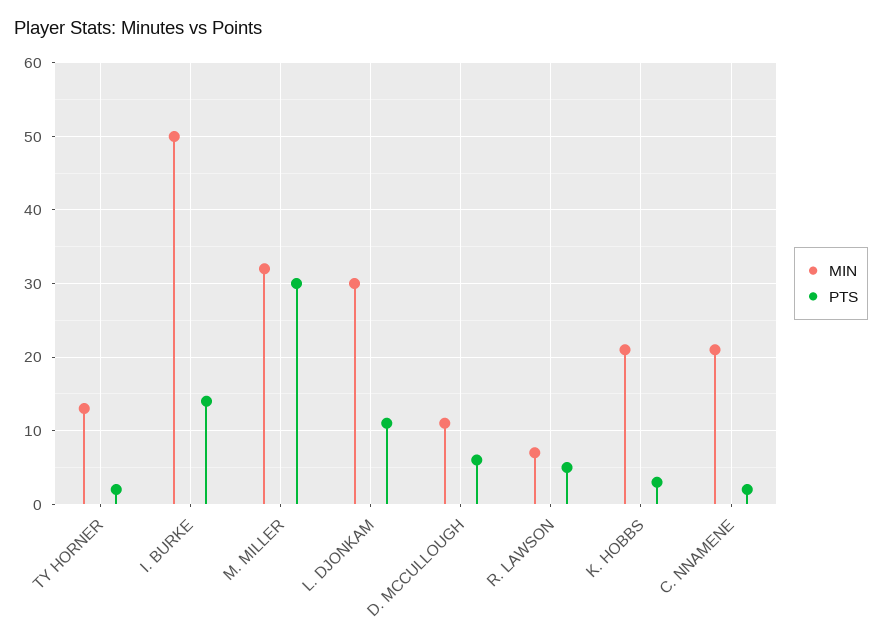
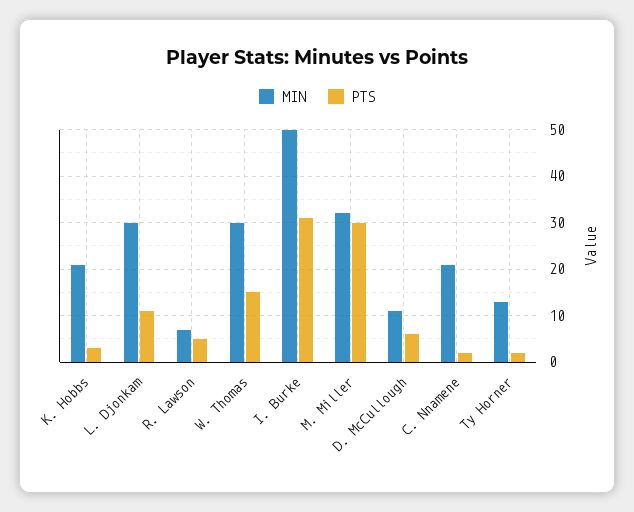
  {
    "MIN": {
      "TY HORNER": 13,
      "I. BURKE": 50,
      "M. MILLER": 32,
      "L. DJONKAM": 30,
      "D. MCCULLOUGH": 11,
      "R. LAWSON": 7,
      "K. HOBBS": 21,
-     "C. NNAMENE": 21
+     "C. NNAMENE": 21,
+     "W. Thomas": 30
    },
    "PTS": {
      "TY HORNER": 2,
-     "I. BURKE": 14,
+     "I. BURKE": 30,
      "M. MILLER": 30,
      "L. DJONKAM": 11,
      "D. MCCULLOUGH": 6,
      "R. LAWSON": 5,
      "K. HOBBS": 3,
-     "C. NNAMENE": 2
+     "C. NNAMENE": 2,
+     "W. Thomas": 15
    }
  }

